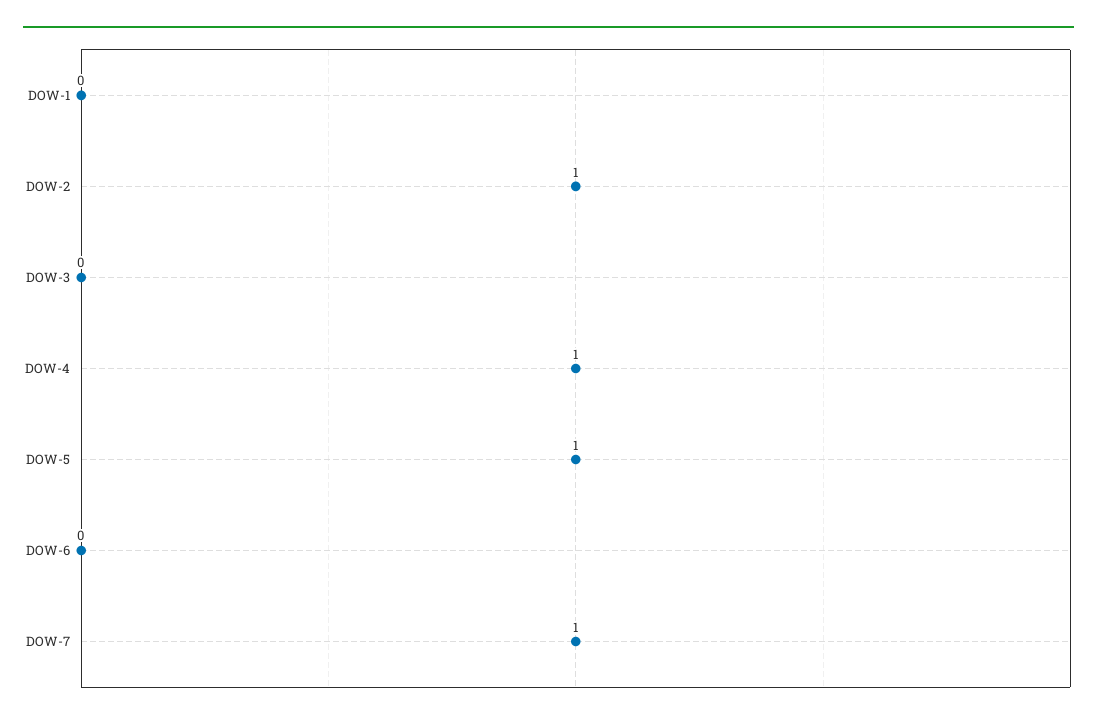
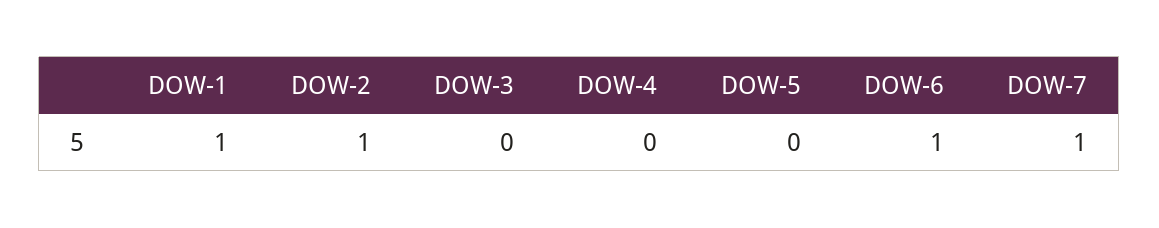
  {
-   "DOW-1": 0,
+   "DOW-1": 1,
    "DOW-2": 1,
    "DOW-3": 0,
-   "DOW-4": 1,
+   "DOW-4": 0,
-   "DOW-5": 1,
+   "DOW-5": 0,
-   "DOW-6": 0,
+   "DOW-6": 1,
    "DOW-7": 1
  }

